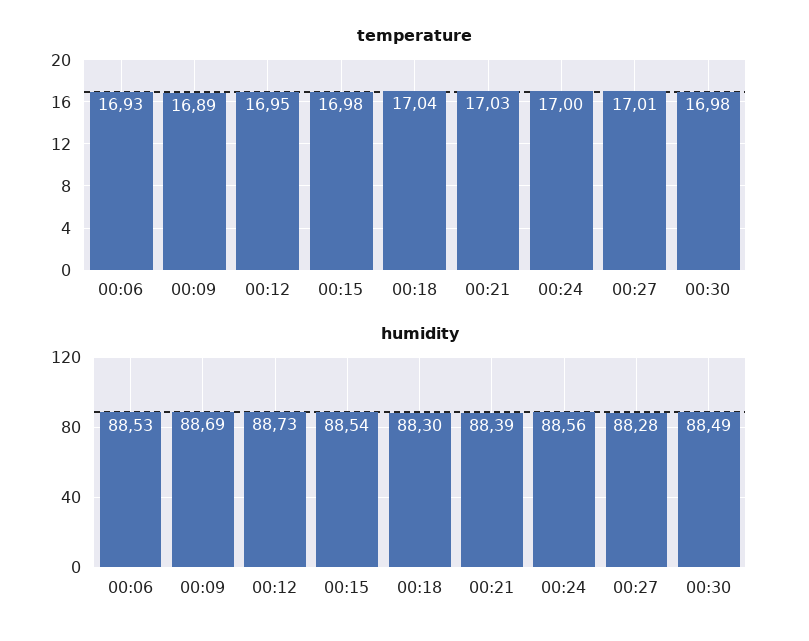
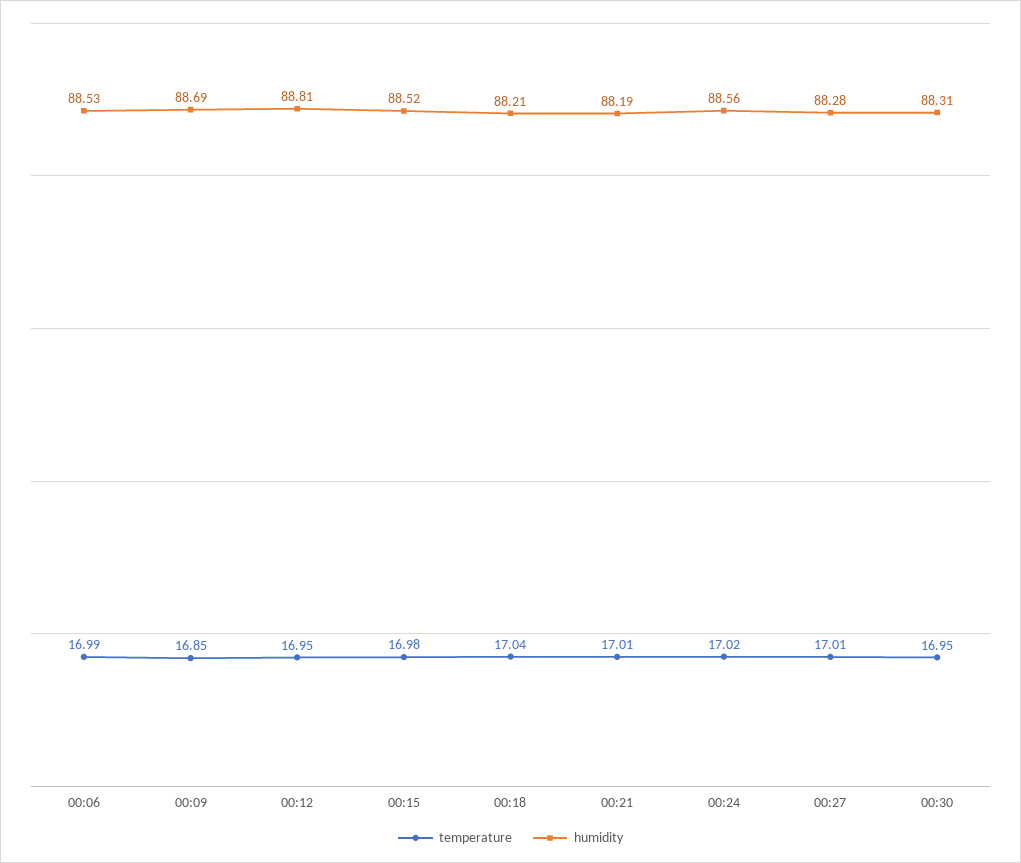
  {
    "temperature": {
-     "00:06": 16.93,
+     "00:06": 16.99,
-     "00:09": 16.89,
+     "00:09": 16.85,
      "00:12": 16.95,
      "00:15": 16.98,
      "00:18": 17.04,
-     "00:21": 17.03,
+     "00:21": 17.01,
-     "00:24": 17,
+     "00:24": 17.02,
      "00:27": 17.01,
-     "00:30": 16.98
+     "00:30": 16.95
    },
    "humidity": {
      "00:06": 88.53,
      "00:09": 88.69,
-     "00:12": 88.73,
+     "00:12": 88.81,
-     "00:15": 88.54,
+     "00:15": 88.52,
-     "00:18": 88.3,
+     "00:18": 88.21,
-     "00:21": 88.39,
+     "00:21": 88.19,
      "00:24": 88.56,
      "00:27": 88.28,
-     "00:30": 88.49
+     "00:30": 88.31
    }
  }

